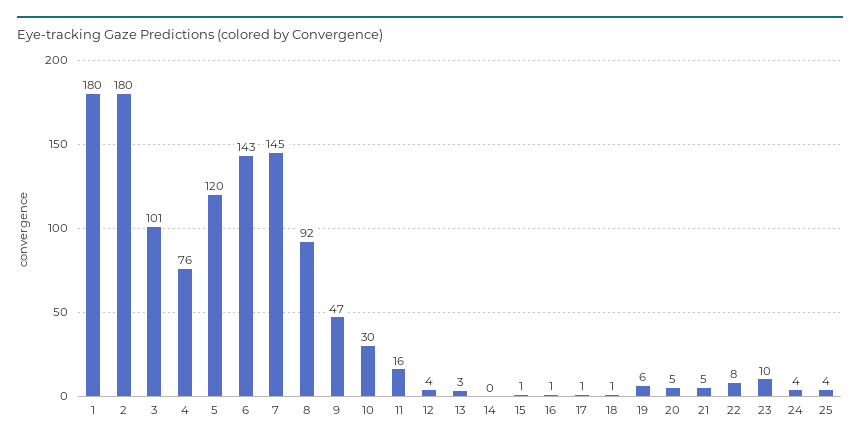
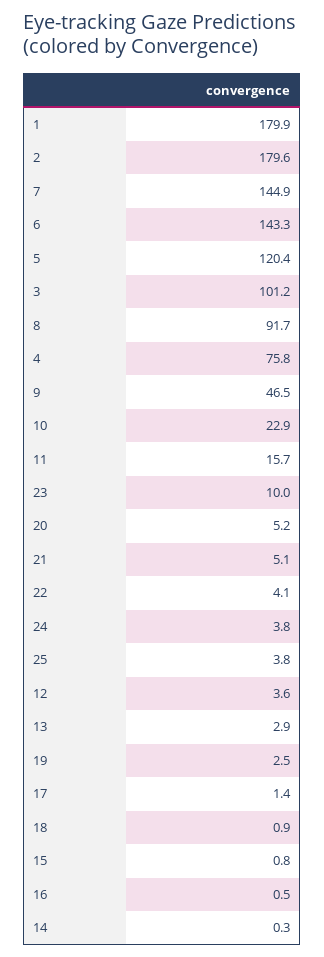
  {
    "1": 179.9,
    "2": 179.6,
    "3": 101.2,
    "4": 75.8,
    "5": 120.4,
    "6": 143.3,
    "7": 144.9,
    "8": 91.7,
    "9": 46.5,
-   "10": 30,
+   "10": 22.9,
    "11": 15.7,
    "12": 3.6,
    "13": 2.9,
    "14": 0.3,
    "15": 0.8,
    "16": 0.5,
    "17": 1.4,
    "18": 0.9,
-   "19": 6,
+   "19": 2.5,
    "20": 5.2,
    "21": 5.1,
-   "22": 8,
+   "22": 4.1,
    "23": 10,
    "24": 3.8,
    "25": 3.8
  }

